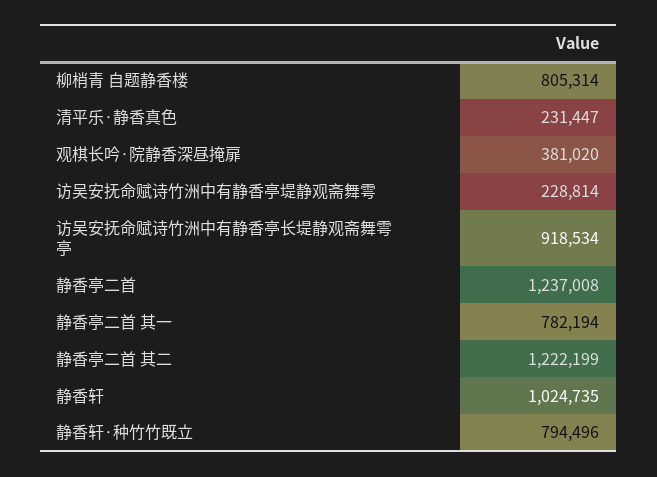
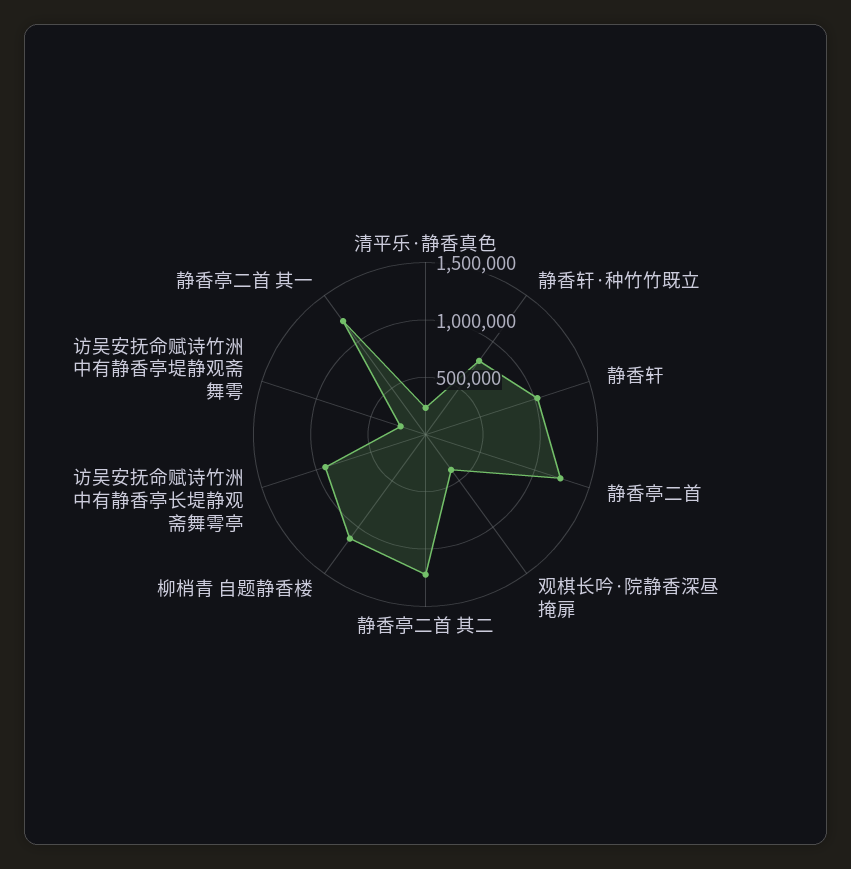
  {
-   "柳梢青 自题静香楼": 805314,
+   "柳梢青 自题静香楼": 1100000,
    "清平乐·静香真色": 231447,
    "观棋长吟·院静香深昼掩扉": 381020,
    "访吴安抚命赋诗竹洲中有静香亭堤静观斋舞雩": 228814,
    "访吴安抚命赋诗竹洲中有静香亭长堤静观斋舞雩亭": 918534,
    "静香亭二首": 1237008,
-   "静香亭二首 其一": 782194,
+   "静香亭二首 其一": 1200000,
    "静香亭二首 其二": 1222199,
    "静香轩": 1024735,
    "静香轩·种竹竹既立": 794496
  }

